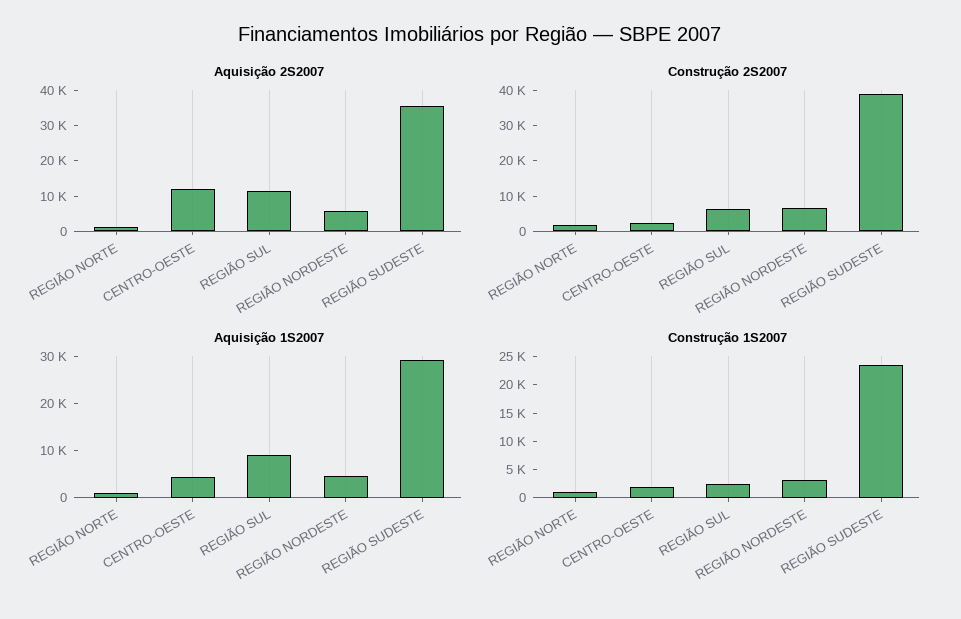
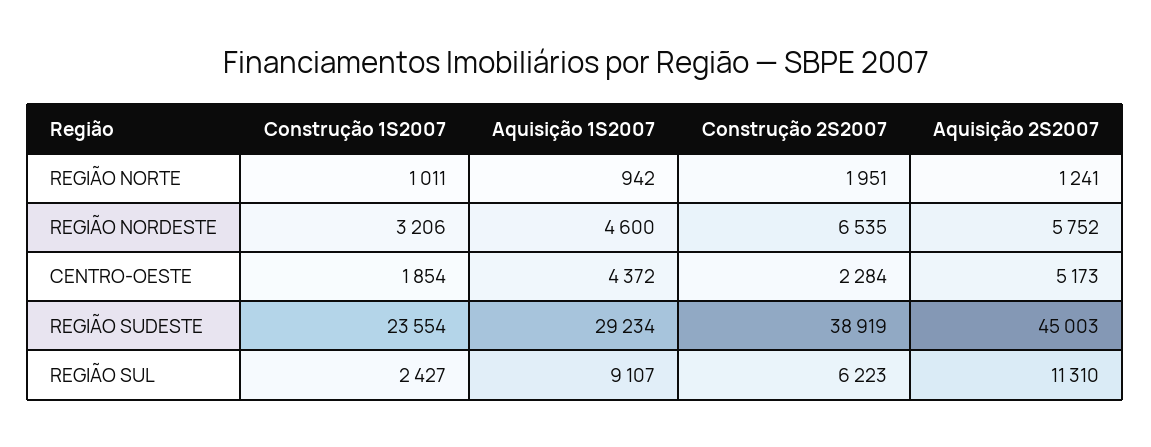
  {
    "Aquisição 2S2007": {
      "REGIÃO NORTE": 1241,
-     "CENTRO-OESTE": 12500,
+     "CENTRO-OESTE": 5173,
      "REGIÃO SUL": 11310,
      "REGIÃO NORDESTE": 5752,
-     "REGIÃO SUDESTE": 35000
+     "REGIÃO SUDESTE": 45003
    },
    "Construção 2S2007": {
      "REGIÃO NORTE": 1951,
      "CENTRO-OESTE": 2284,
      "REGIÃO SUL": 6223,
      "REGIÃO NORDESTE": 6535,
      "REGIÃO SUDESTE": 38919
    },
    "Aquisição 1S2007": {
      "REGIÃO NORTE": 942,
      "CENTRO-OESTE": 4372,
      "REGIÃO SUL": 9107,
      "REGIÃO NORDESTE": 4600,
      "REGIÃO SUDESTE": 29234
    },
    "Construção 1S2007": {
      "REGIÃO NORTE": 1011,
      "CENTRO-OESTE": 1854,
      "REGIÃO SUL": 2427,
      "REGIÃO NORDESTE": 3206,
      "REGIÃO SUDESTE": 23554
    }
  }

